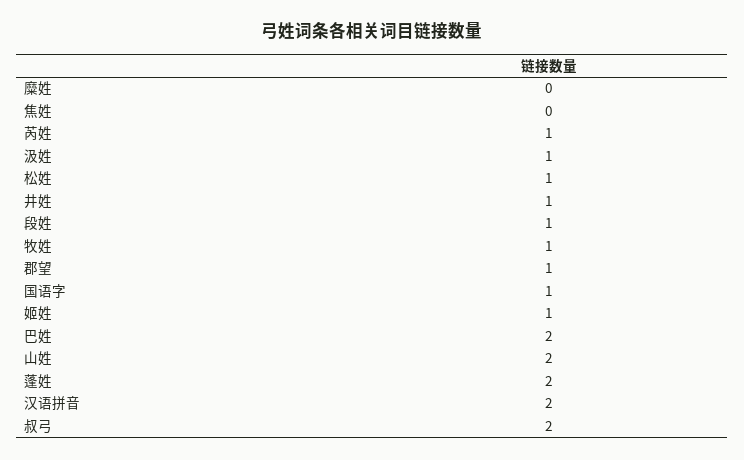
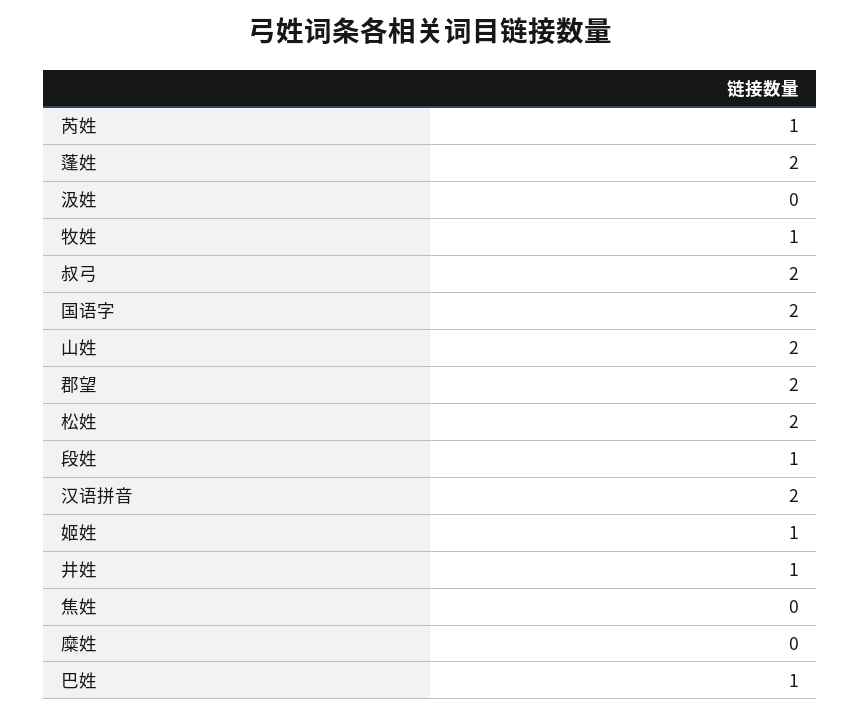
  {
    "糜姓": 0,
    "焦姓": 0,
    "芮姓": 1,
-   "汲姓": 1,
+   "汲姓": 0,
-   "松姓": 1,
+   "松姓": 2,
    "井姓": 1,
    "段姓": 1,
    "牧姓": 1,
-   "郡望": 1,
+   "郡望": 2,
-   "国语字": 1,
+   "国语字": 2,
    "姬姓": 1,
-   "巴姓": 2,
+   "巴姓": 1,
    "山姓": 2,
    "蓬姓": 2,
    "汉语拼音": 2,
    "叔弓": 2
  }

